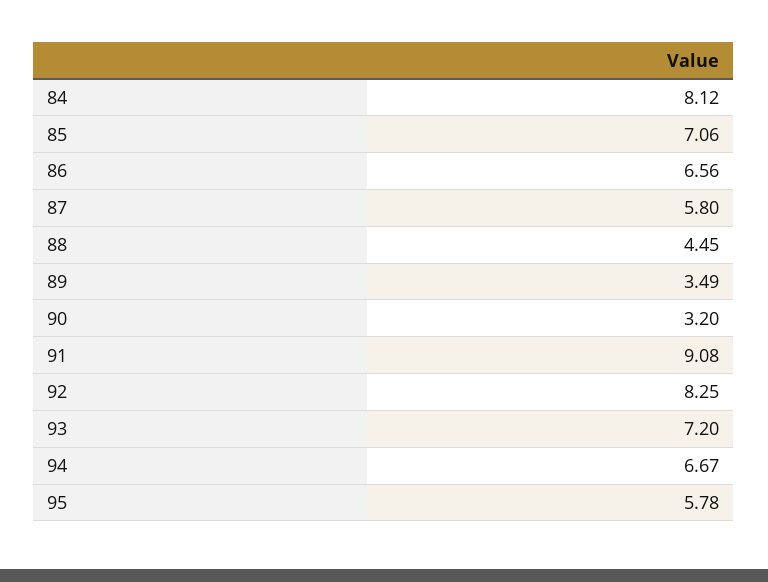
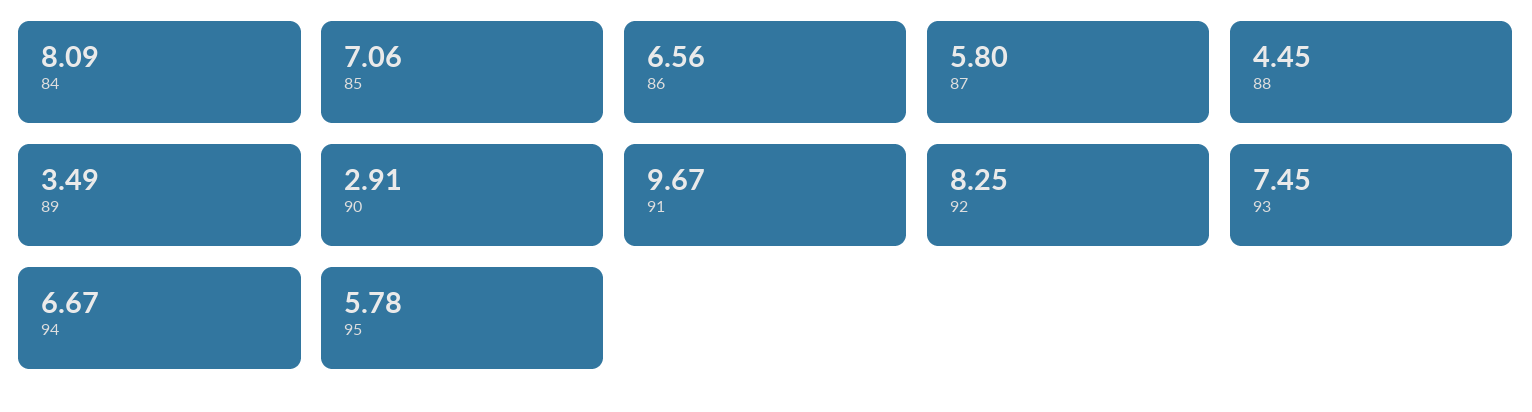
  {
-   "84": 8.12,
+   "84": 8.09,
    "85": 7.06,
    "86": 6.56,
    "87": 5.8,
    "88": 4.45,
    "89": 3.49,
-   "90": 3.2,
+   "90": 2.91,
-   "91": 9.08,
+   "91": 9.67,
    "92": 8.25,
-   "93": 7.2,
+   "93": 7.45,
    "94": 6.67,
    "95": 5.78
  }

